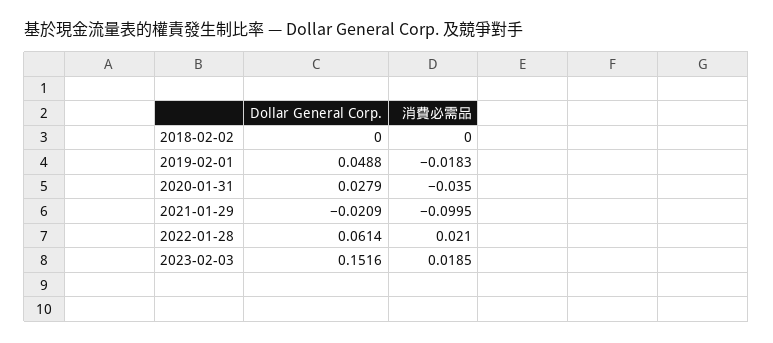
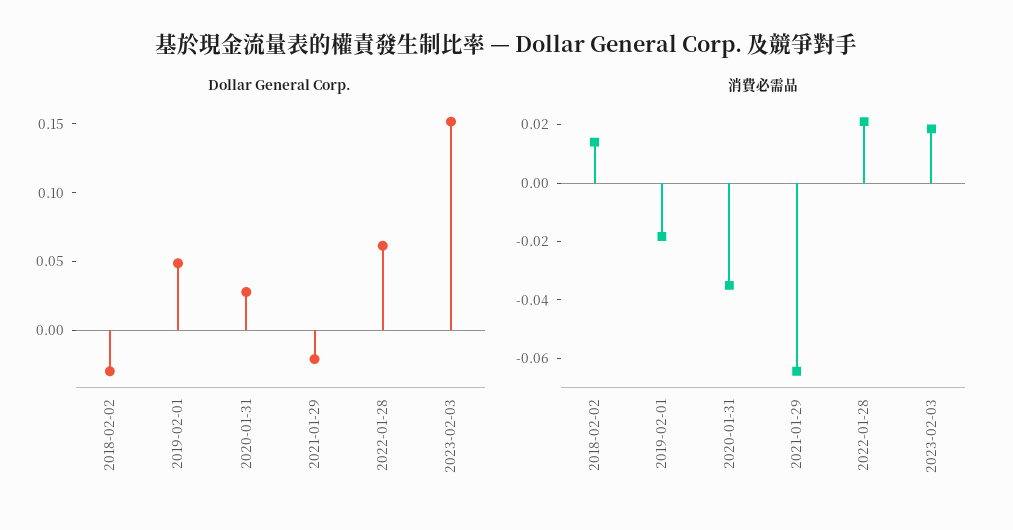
  {
    "Dollar General Corp.": {
-     "2018-02-02": 0,
+     "2018-02-02": -0.03,
      "2019-02-01": 0.0488,
      "2020-01-31": 0.0279,
      "2021-01-29": -0.0209,
      "2022-01-28": 0.0614,
      "2023-02-03": 0.1516
    },
    "消費必需品": {
-     "2018-02-02": 0,
+     "2018-02-02": 0.015,
      "2019-02-01": -0.0183,
      "2020-01-31": -0.035,
-     "2021-01-29": -0.0995,
+     "2021-01-29": -0.065,
      "2022-01-28": 0.021,
      "2023-02-03": 0.0185
    }
  }

